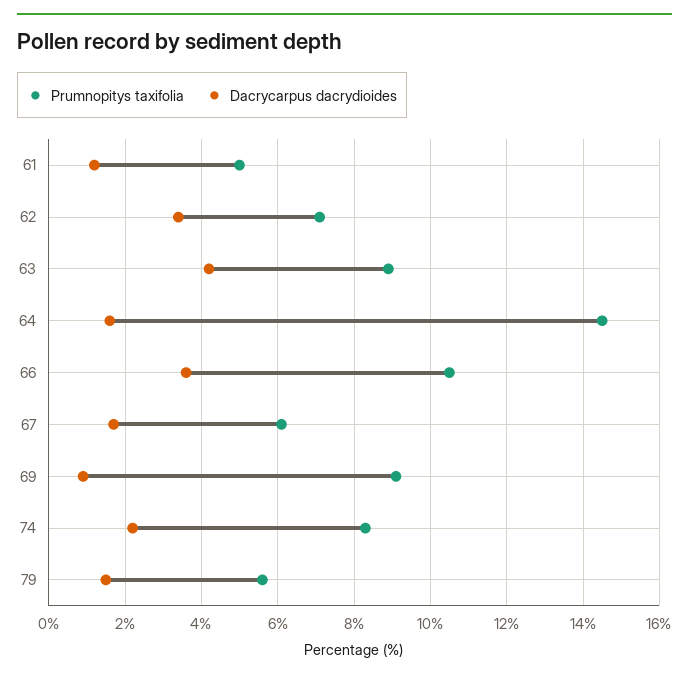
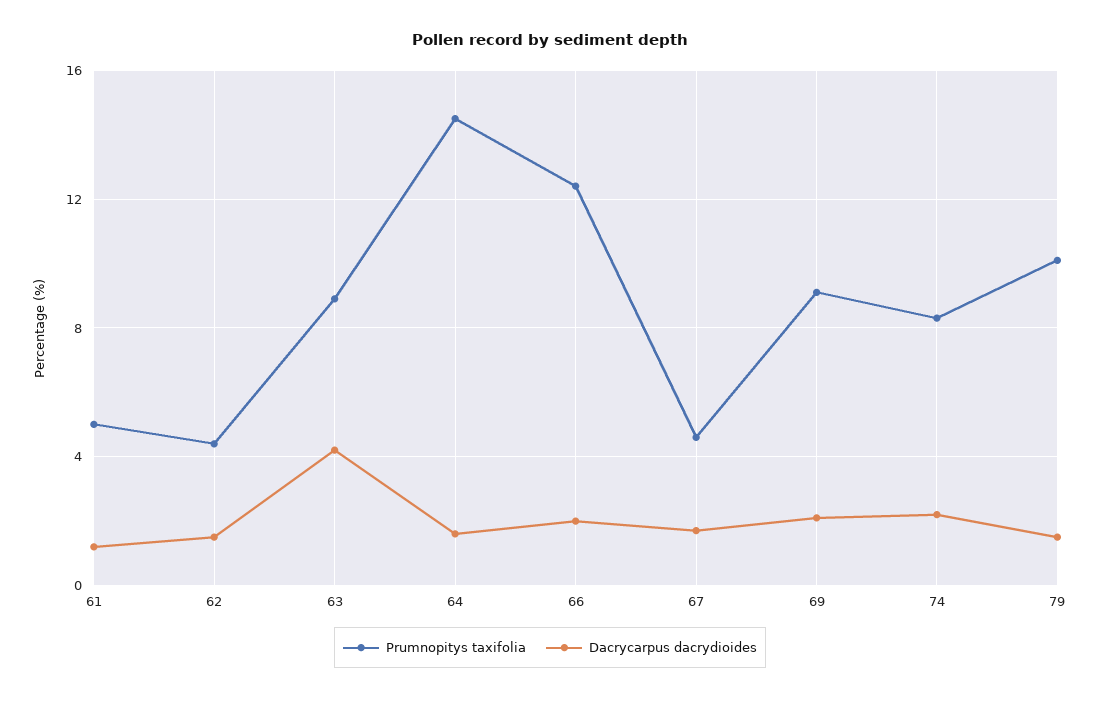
  {
    "Prumnopitys taxifolia": {
      "61": 5,
-     "62": 7,
+     "62": 4.5,
      "63": 9,
      "64": 14.5,
-     "66": 10.5,
+     "66": 12.5,
-     "67": 6,
+     "67": 4.5,
      "69": 9,
      "74": 8.5,
-     "79": 5.5
+     "79": 10
    },
    "Dacrycarpus dacrydioides": {
      "61": 1,
-     "62": 3.5,
+     "62": 1.5,
      "63": 4,
      "64": 1.5,
-     "66": 3.5,
+     "66": 2,
      "67": 1.5,
-     "69": 1,
+     "69": 2,
      "74": 2,
      "79": 1.5
    }
  }

